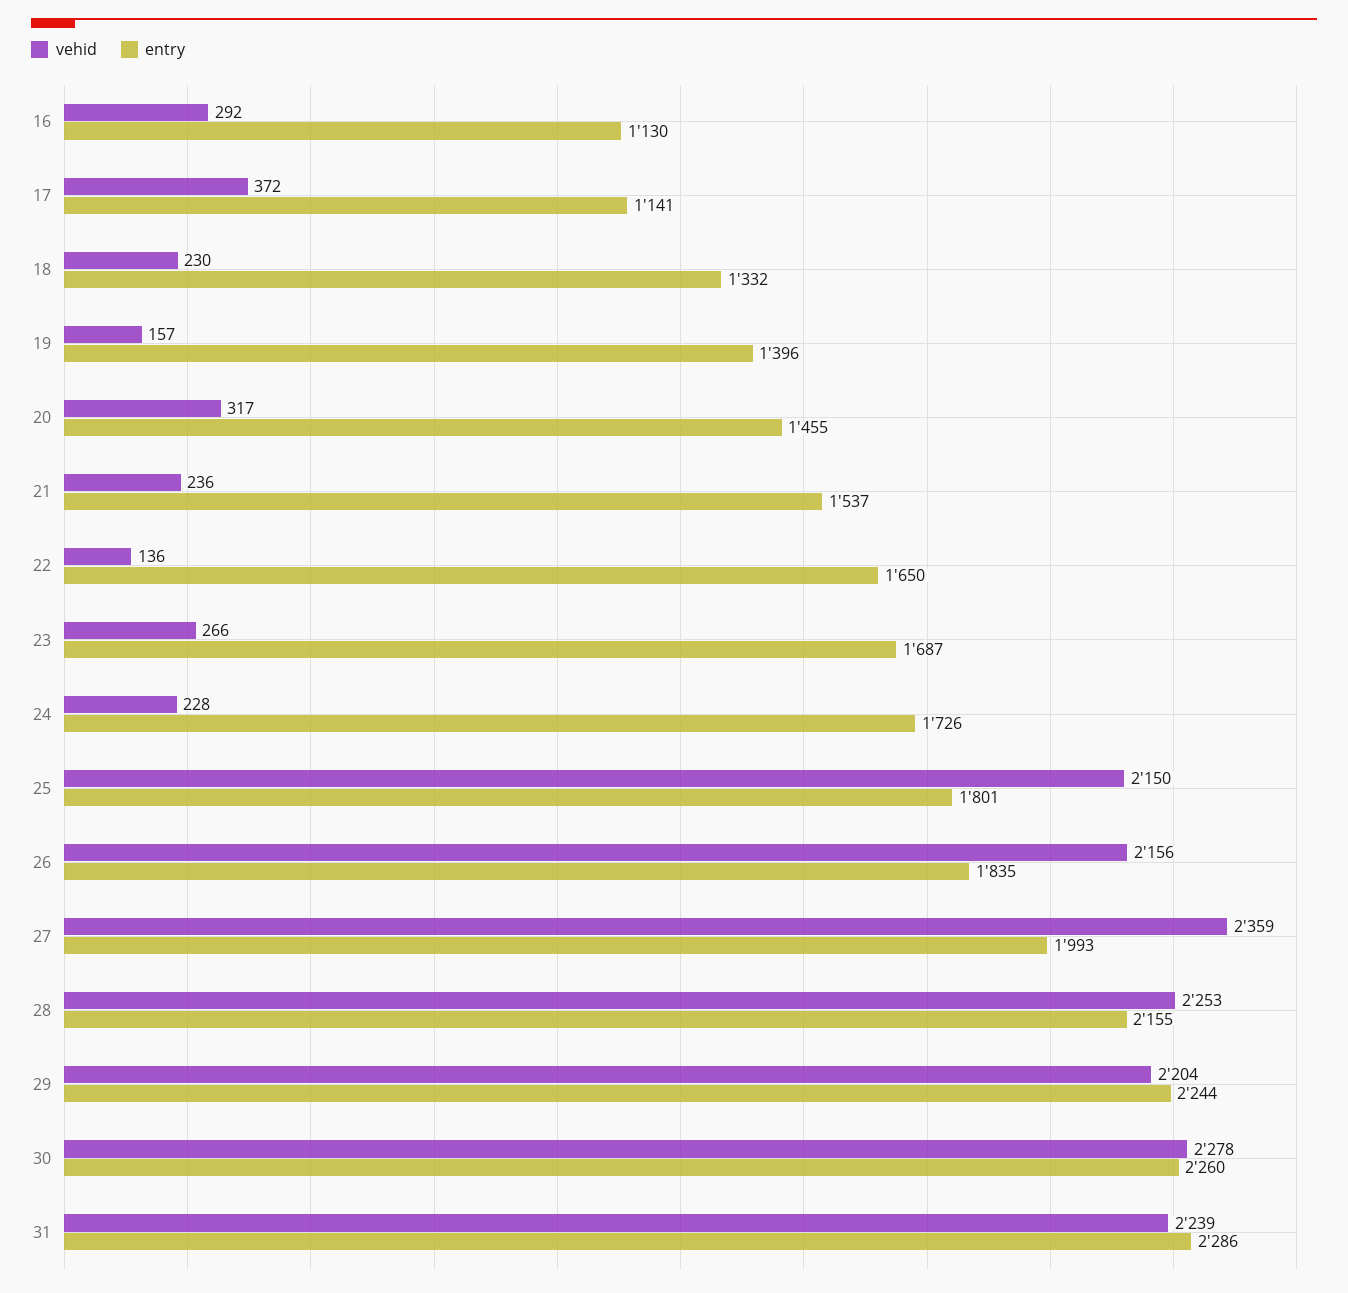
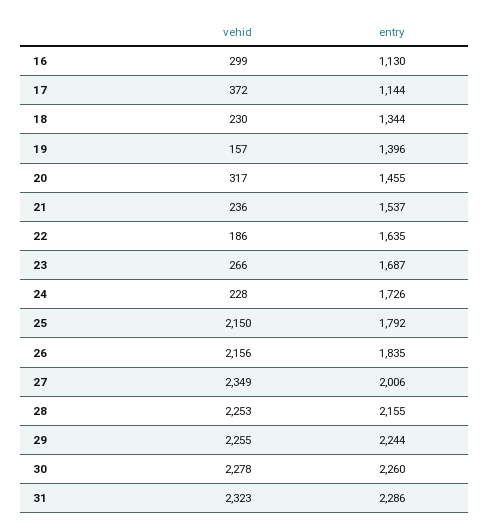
  {
    "vehid": {
-     "16": 292,
+     "16": 299,
      "17": 372,
      "18": 230,
      "19": 157,
      "20": 317,
      "21": 236,
-     "22": 136,
+     "22": 186,
      "23": 266,
      "24": 228,
      "25": 2150,
      "26": 2156,
-     "27": 2359,
+     "27": 2349,
      "28": 2253,
-     "29": 2204,
+     "29": 2255,
      "30": 2278,
-     "31": 2239
+     "31": 2323
    },
    "entry": {
      "16": 1130,
-     "17": 1141,
+     "17": 1144,
-     "18": 1332,
+     "18": 1344,
      "19": 1396,
      "20": 1455,
      "21": 1537,
-     "22": 1650,
+     "22": 1635,
      "23": 1687,
      "24": 1726,
-     "25": 1801,
+     "25": 1792,
      "26": 1835,
-     "27": 1993,
+     "27": 2006,
      "28": 2155,
      "29": 2244,
      "30": 2260,
      "31": 2286
    }
  }

